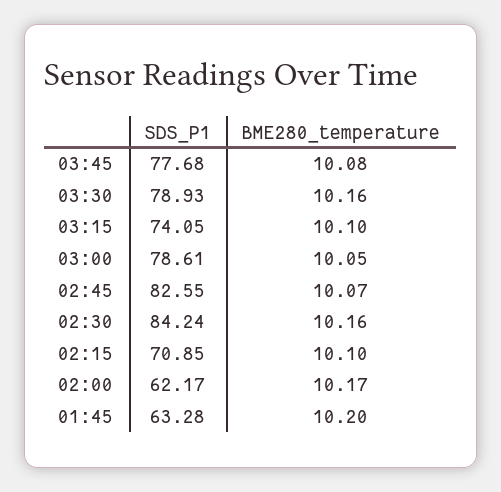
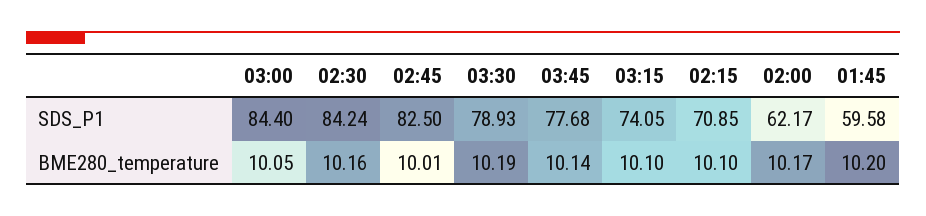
  {
    "SDS_P1": {
      "03:45": 77.68,
      "03:30": 78.93,
      "03:15": 74.05,
-     "03:00": 78.61,
+     "03:00": 84.4,
-     "02:45": 82.55,
+     "02:45": 82.5,
      "02:30": 84.24,
      "02:15": 70.85,
      "02:00": 62.17,
-     "01:45": 63.28
+     "01:45": 59.58
    },
    "BME280_temperature": {
-     "03:45": 10.08,
+     "03:45": 10.14,
-     "03:30": 10.16,
+     "03:30": 10.19,
      "03:15": 10.1,
      "03:00": 10.05,
-     "02:45": 10.07,
+     "02:45": 10.01,
      "02:30": 10.16,
      "02:15": 10.1,
      "02:00": 10.17,
      "01:45": 10.2
    }
  }

